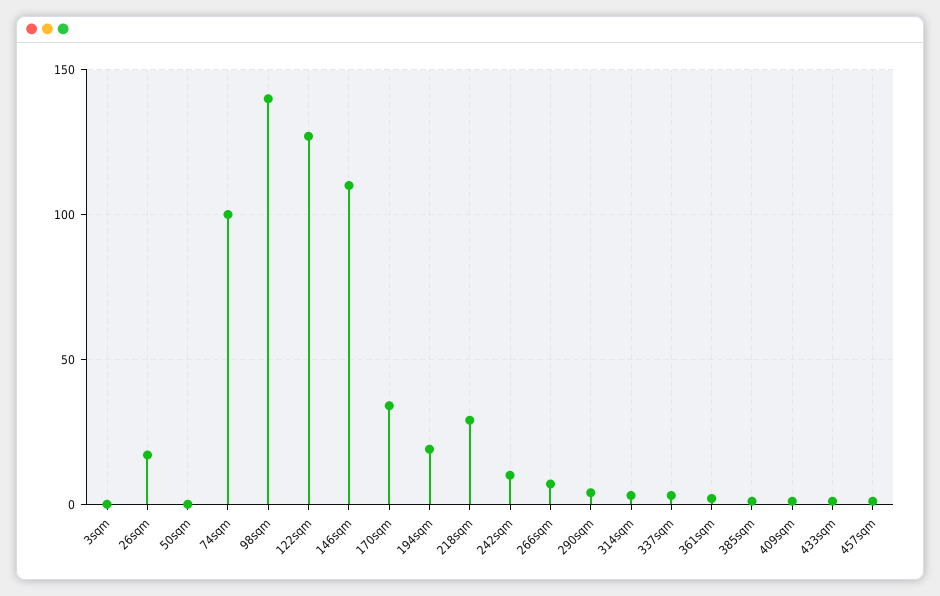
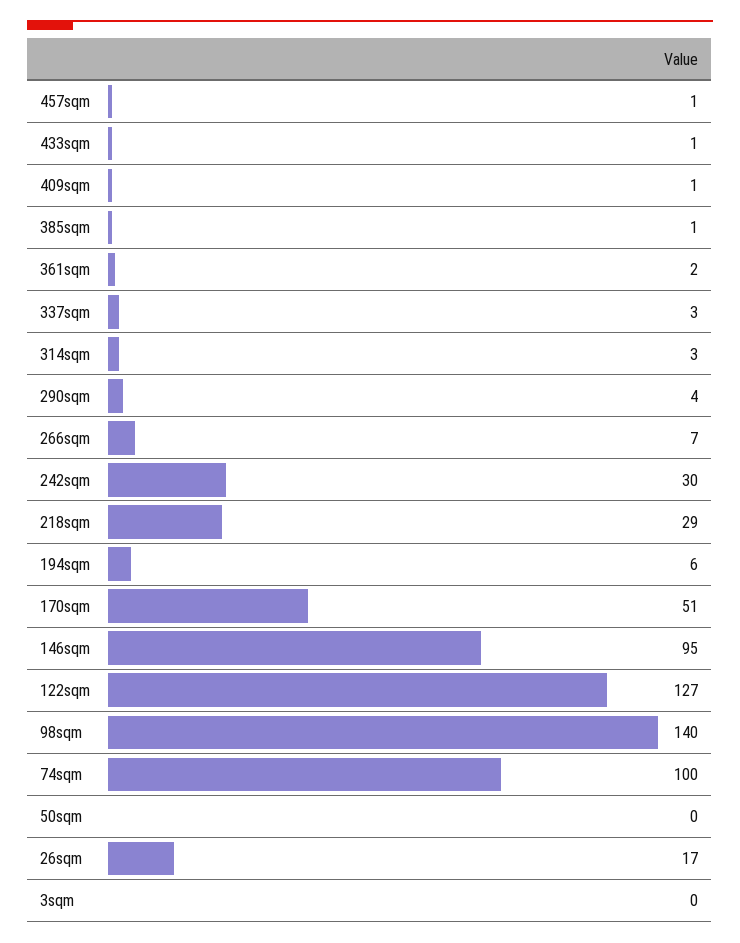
  {
    "3sqm": 0,
    "26sqm": 17,
    "50sqm": 0,
    "74sqm": 100,
    "98sqm": 140,
    "122sqm": 127,
-   "146sqm": 110,
+   "146sqm": 95,
-   "170sqm": 35,
+   "170sqm": 51,
-   "194sqm": 20,
+   "194sqm": 6,
    "218sqm": 29,
-   "242sqm": 10,
+   "242sqm": 30,
    "266sqm": 7,
    "290sqm": 4,
    "314sqm": 3,
    "337sqm": 3,
    "361sqm": 2,
    "385sqm": 1,
    "409sqm": 1,
    "433sqm": 1,
    "457sqm": 1
  }

